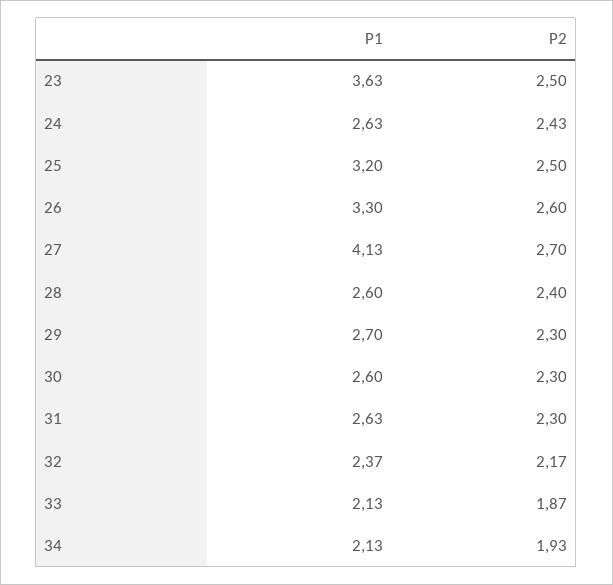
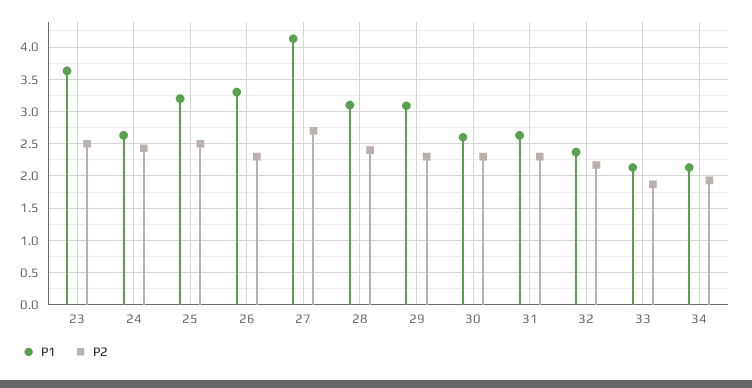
  {
    "P1": {
      "23": 3.63,
      "24": 2.63,
      "25": 3.2,
      "26": 3.3,
      "27": 4.13,
-     "28": 2.6,
+     "28": 3.1,
-     "29": 2.7,
+     "29": 3.1,
      "30": 2.6,
      "31": 2.63,
      "32": 2.37,
      "33": 2.13,
      "34": 2.13
    },
    "P2": {
      "23": 2.5,
      "24": 2.43,
      "25": 2.5,
-     "26": 2.6,
+     "26": 2.3,
      "27": 2.7,
      "28": 2.4,
      "29": 2.3,
      "30": 2.3,
      "31": 2.3,
      "32": 2.17,
      "33": 1.87,
      "34": 1.93
    }
  }

